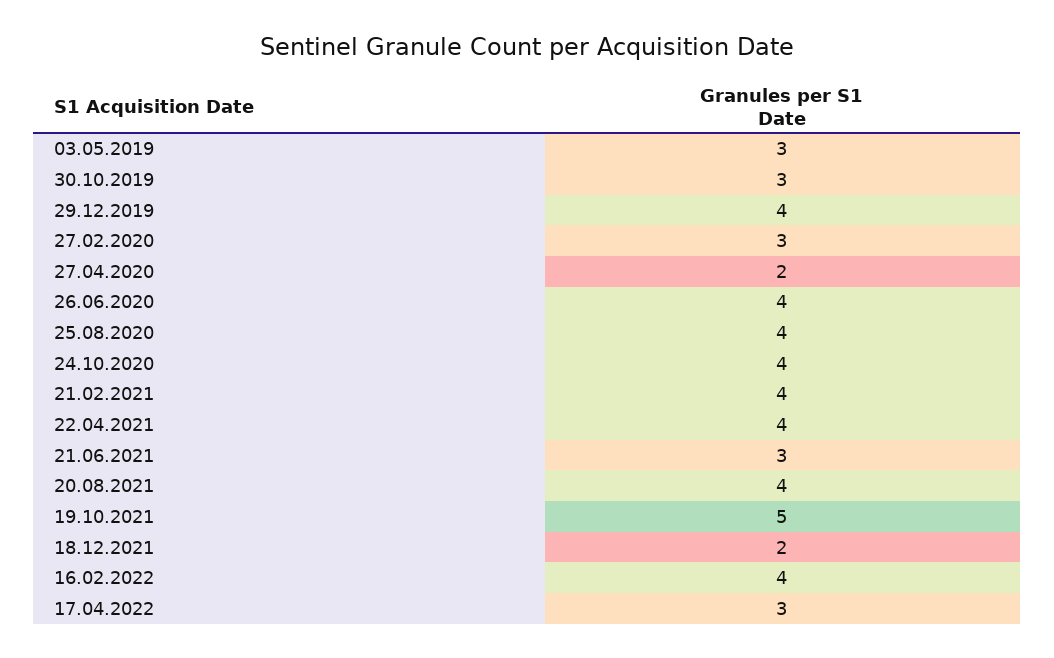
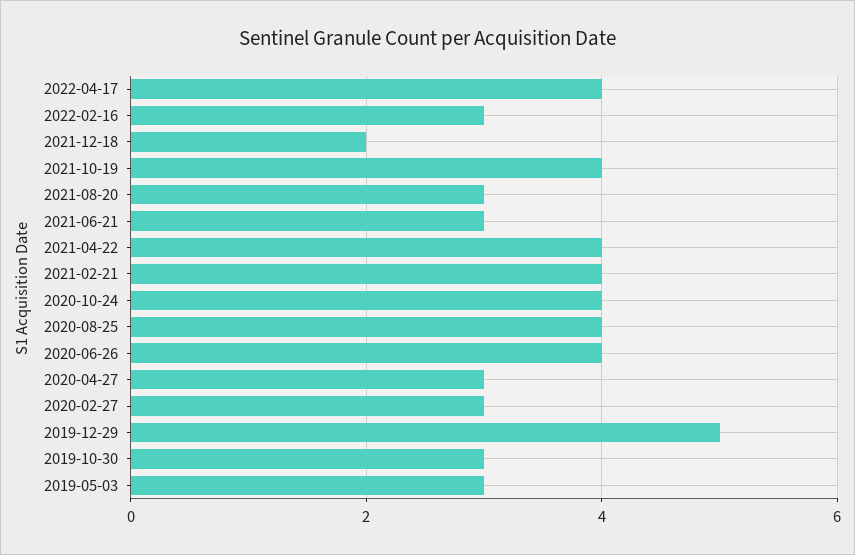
  {
    "03.05.2019": 3,
    "30.10.2019": 3,
-   "29.12.2019": 4,
+   "29.12.2019": 5,
    "27.02.2020": 3,
-   "27.04.2020": 2,
+   "27.04.2020": 3,
    "26.06.2020": 4,
    "25.08.2020": 4,
    "24.10.2020": 4,
    "21.02.2021": 4,
    "22.04.2021": 4,
    "21.06.2021": 3,
-   "20.08.2021": 4,
+   "20.08.2021": 3,
-   "19.10.2021": 5,
+   "19.10.2021": 4,
    "18.12.2021": 2,
-   "16.02.2022": 4,
+   "16.02.2022": 3,
-   "17.04.2022": 3
+   "17.04.2022": 4
  }

